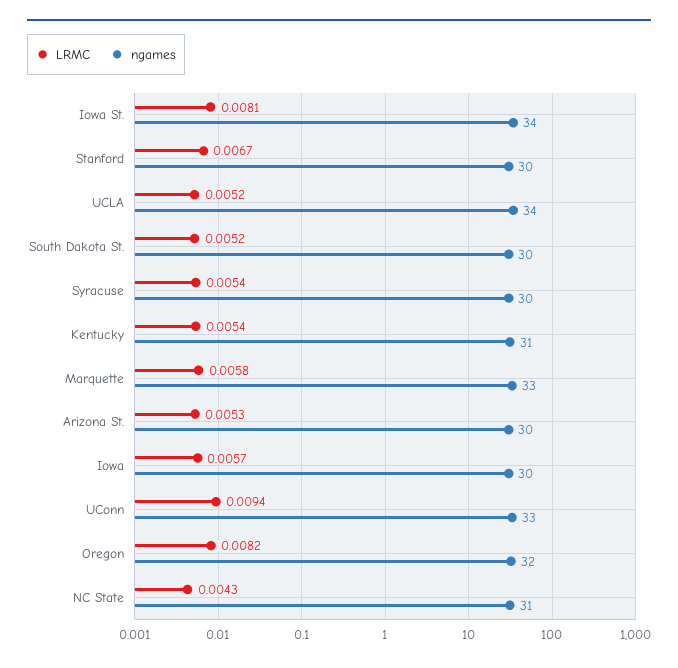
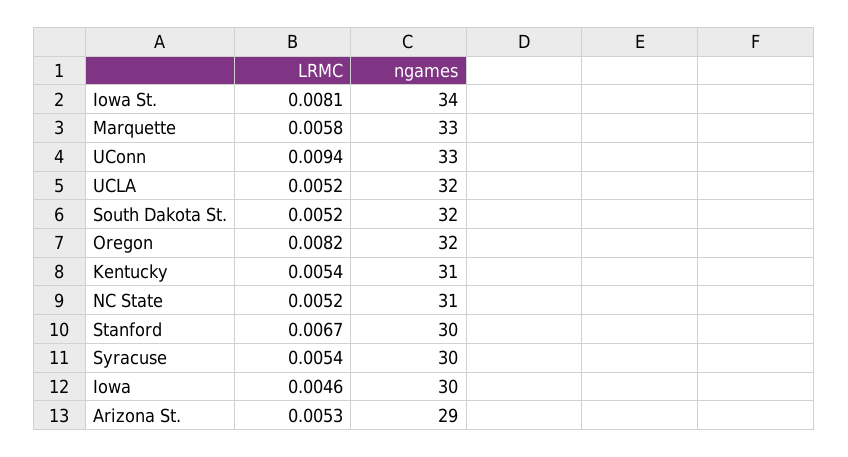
  {
    "LRMC": {
      "Iowa St.": 0.0081,
      "Stanford": 0.0067,
      "UCLA": 0.0052,
      "South Dakota St.": 0.0052,
      "Syracuse": 0.0054,
      "Kentucky": 0.0054,
      "Marquette": 0.0058,
      "Arizona St.": 0.0053,
-     "Iowa": 0.0057,
+     "Iowa": 0.0046,
      "UConn": 0.0094,
      "Oregon": 0.0082,
-     "NC State": 0.0043
+     "NC State": 0.0052
    },
    "ngames": {
      "Iowa St.": 34,
      "Stanford": 30,
-     "UCLA": 34,
+     "UCLA": 32,
-     "South Dakota St.": 30,
+     "South Dakota St.": 32,
      "Syracuse": 30,
      "Kentucky": 31,
      "Marquette": 33,
-     "Arizona St.": 30,
+     "Arizona St.": 29,
      "Iowa": 30,
      "UConn": 33,
      "Oregon": 32,
      "NC State": 31
    }
  }

